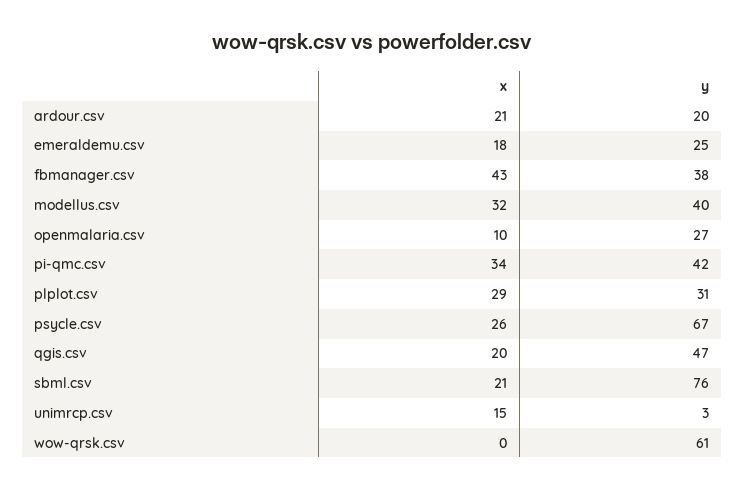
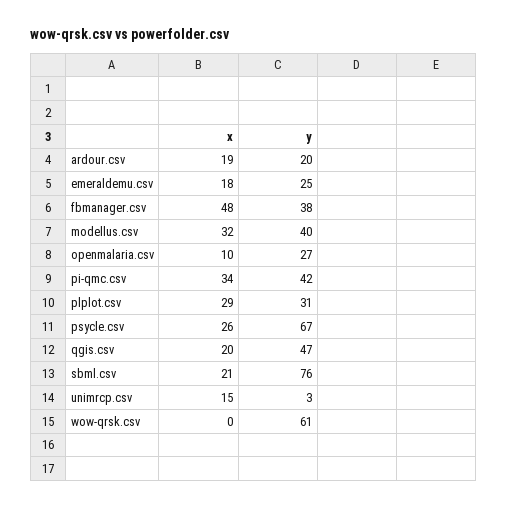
  {
    "x": {
-     "ardour.csv": 21,
+     "ardour.csv": 19,
      "emeraldemu.csv": 18,
-     "fbmanager.csv": 43,
+     "fbmanager.csv": 48,
      "modellus.csv": 32,
      "openmalaria.csv": 10,
      "pi-qmc.csv": 34,
      "plplot.csv": 29,
      "psycle.csv": 26,
      "qgis.csv": 20,
      "sbml.csv": 21,
      "unimrcp.csv": 15,
      "wow-qrsk.csv": 0
    },
    "y": {
      "ardour.csv": 20,
      "emeraldemu.csv": 25,
      "fbmanager.csv": 38,
      "modellus.csv": 40,
      "openmalaria.csv": 27,
      "pi-qmc.csv": 42,
      "plplot.csv": 31,
      "psycle.csv": 67,
      "qgis.csv": 47,
      "sbml.csv": 76,
      "unimrcp.csv": 3,
      "wow-qrsk.csv": 61
    }
  }

